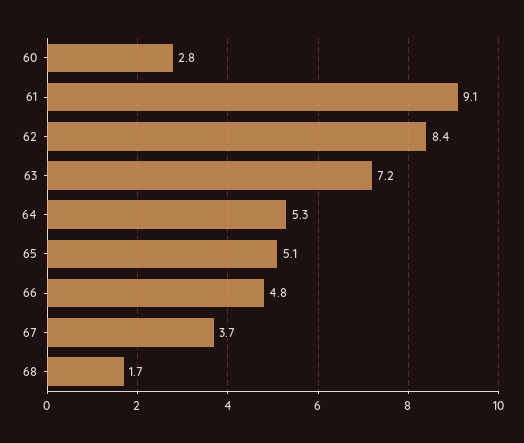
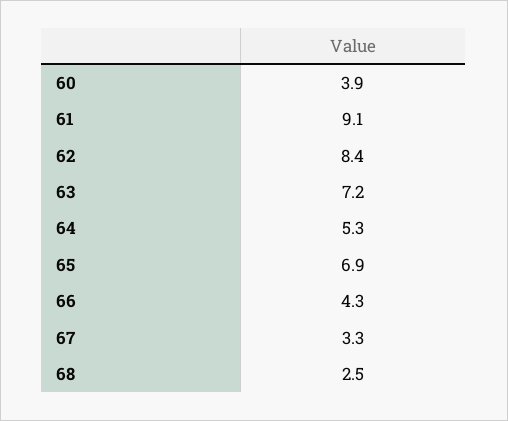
  {
-   "60": 2.8,
+   "60": 3.9,
    "61": 9.1,
    "62": 8.4,
    "63": 7.2,
    "64": 5.3,
-   "65": 5.1,
+   "65": 6.9,
-   "66": 4.8,
+   "66": 4.3,
-   "67": 3.7,
+   "67": 3.3,
-   "68": 1.7
+   "68": 2.5
  }

